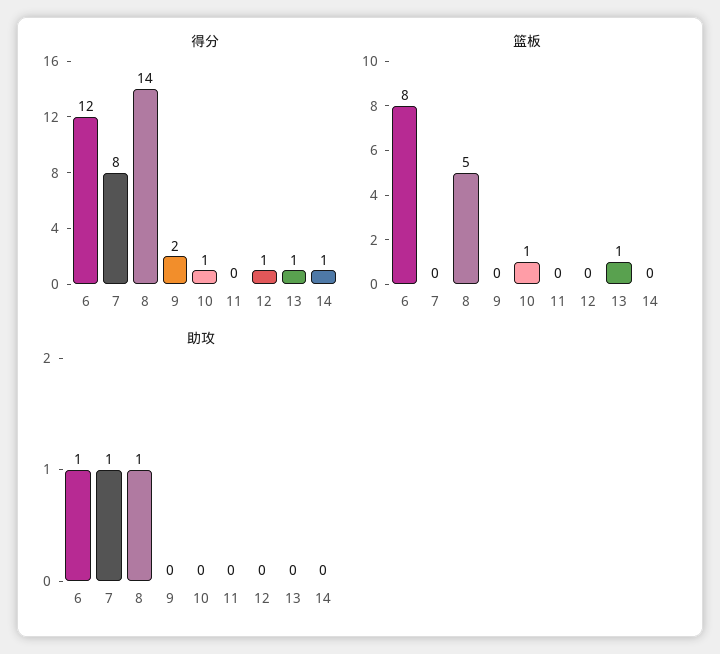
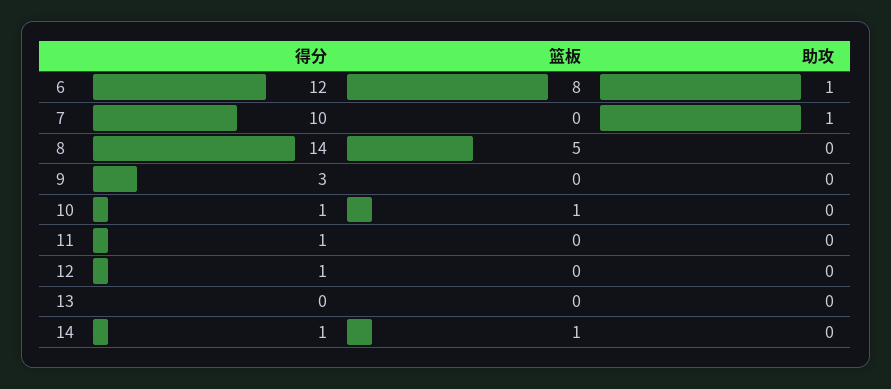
  {
    "得分": {
      "6": 12,
-     "7": 8,
+     "7": 10,
      "8": 14,
-     "9": 2,
+     "9": 3,
      "10": 1,
-     "11": 0,
+     "11": 1,
      "12": 1,
-     "13": 1,
+     "13": 0,
      "14": 1
    },
    "篮板": {
      "6": 8,
      "7": 0,
      "8": 5,
      "9": 0,
      "10": 1,
      "11": 0,
      "12": 0,
-     "13": 1,
+     "13": 0,
-     "14": 0
+     "14": 1
    },
    "助攻": {
      "6": 1,
      "7": 1,
-     "8": 1,
+     "8": 0,
      "9": 0,
      "10": 0,
      "11": 0,
      "12": 0,
      "13": 0,
      "14": 0
    }
  }

